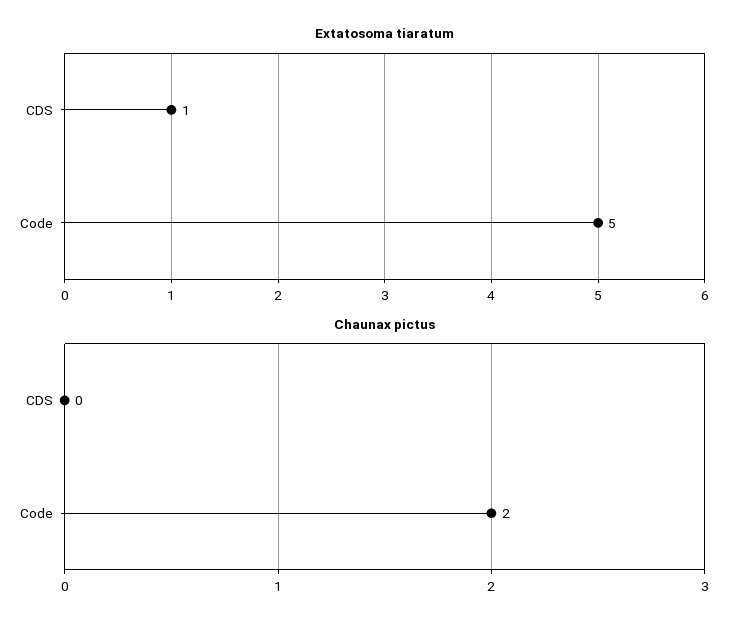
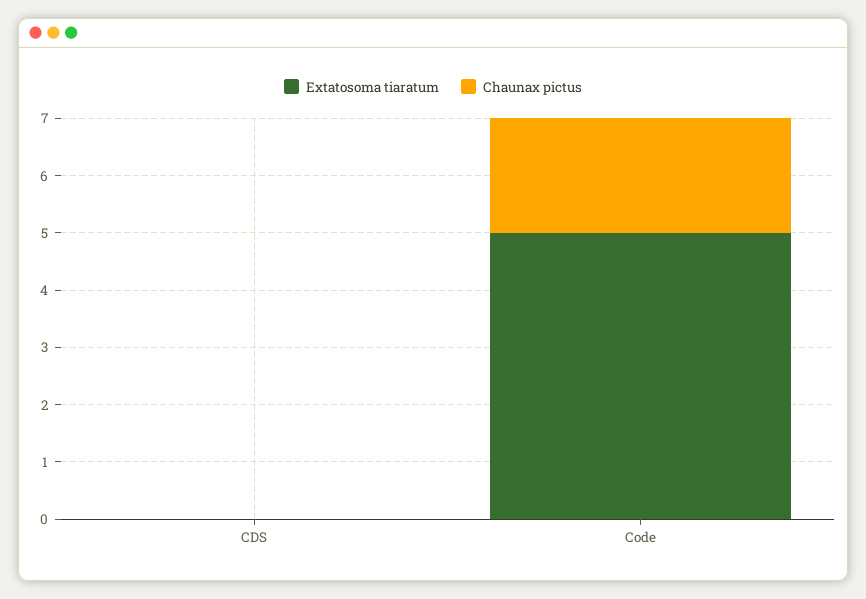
  {
    "Extatosoma tiaratum": {
-     "CDS": 1,
+     "CDS": 0,
      "Code": 5
    },
    "Chaunax pictus": {
      "CDS": 0,
      "Code": 2
    }
  }

